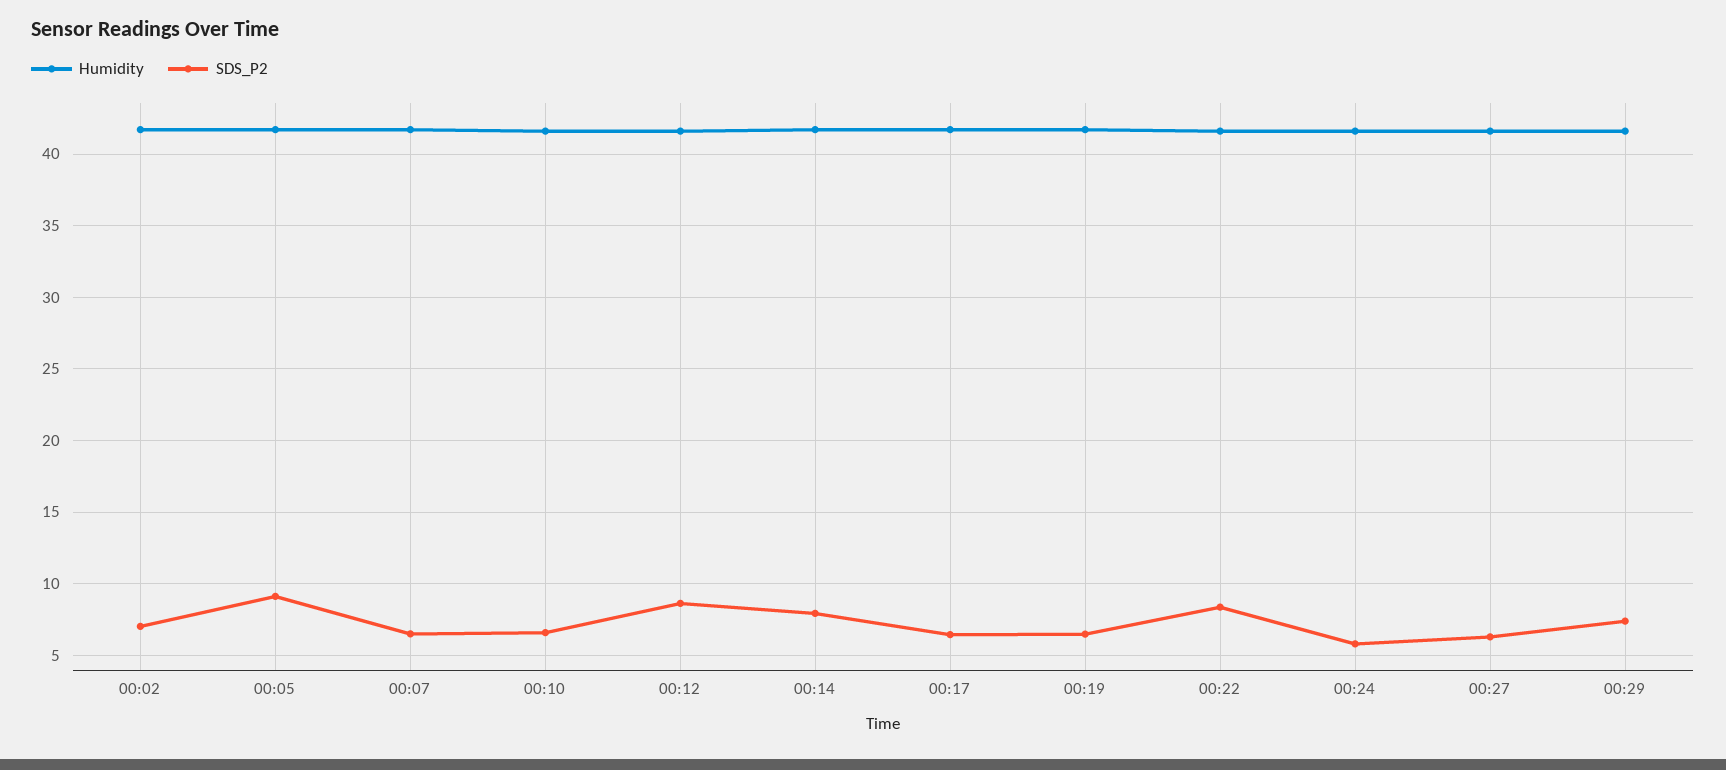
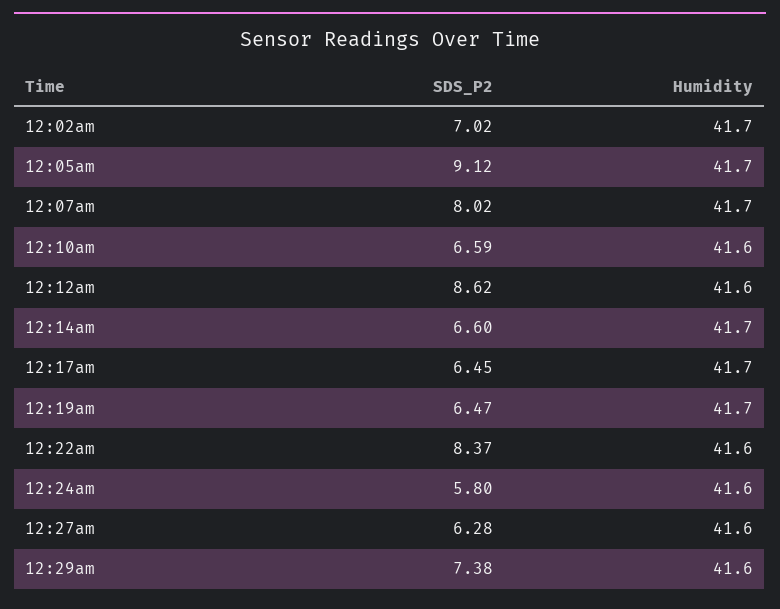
  {
    "Humidity": {
      "00:02": 41.7,
      "00:05": 41.7,
      "00:07": 41.7,
      "00:10": 41.6,
      "00:12": 41.6,
      "00:14": 41.7,
      "00:17": 41.7,
      "00:19": 41.7,
      "00:22": 41.6,
      "00:24": 41.6,
      "00:27": 41.6,
      "00:29": 41.6
    },
    "SDS_P2": {
      "00:02": 7.02,
      "00:05": 9.12,
-     "00:07": 6.5,
+     "00:07": 8.02,
      "00:10": 6.59,
      "00:12": 8.62,
-     "00:14": 8,
+     "00:14": 6.6,
      "00:17": 6.45,
      "00:19": 6.47,
      "00:22": 8.37,
      "00:24": 5.8,
      "00:27": 6.28,
      "00:29": 7.38
    }
  }

